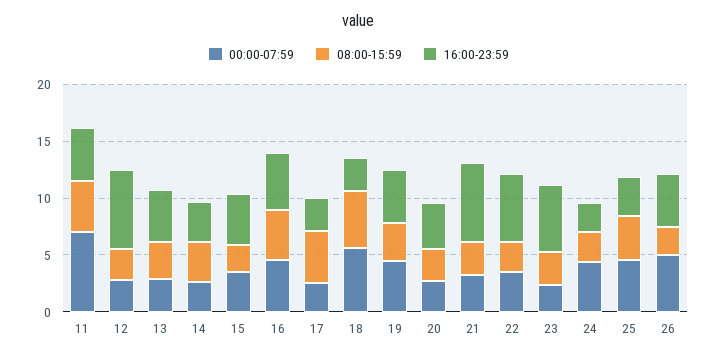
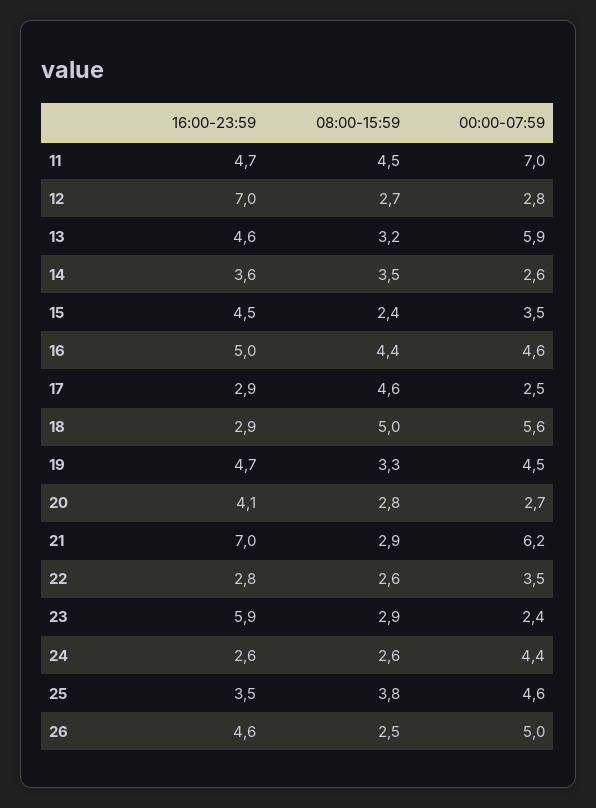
  {
    "00:00-07:59": {
      "11": 7,
      "12": 2.8,
-     "13": 3,
+     "13": 5.9,
      "14": 2.6,
      "15": 3.5,
      "16": 4.6,
      "17": 2.5,
      "18": 5.6,
      "19": 4.5,
      "20": 2.7,
-     "21": 3,
+     "21": 6.2,
      "22": 3.5,
      "23": 2.4,
      "24": 4.4,
      "25": 4.6,
      "26": 5
    },
    "08:00-15:59": {
      "11": 4.5,
      "12": 2.7,
      "13": 3.2,
      "14": 3.5,
      "15": 2.4,
      "16": 4.4,
      "17": 4.6,
      "18": 5,
      "19": 3.3,
      "20": 2.8,
      "21": 2.9,
      "22": 2.6,
      "23": 2.9,
      "24": 2.6,
      "25": 3.8,
      "26": 2.5
    },
    "16:00-23:59": {
      "11": 4.7,
      "12": 7,
      "13": 4.6,
      "14": 3.6,
      "15": 4.5,
      "16": 5,
      "17": 2.9,
      "18": 2.9,
      "19": 4.7,
      "20": 4.1,
      "21": 7,
-     "22": 6,
+     "22": 2.8,
      "23": 5.9,
      "24": 2.6,
      "25": 3.5,
      "26": 4.6
    }
  }

